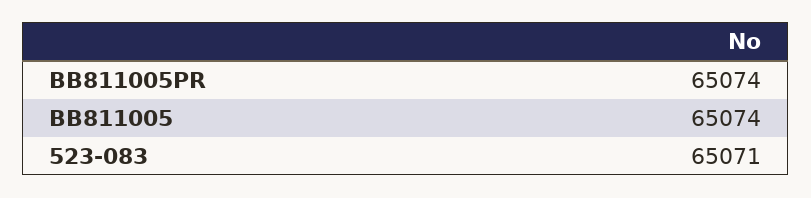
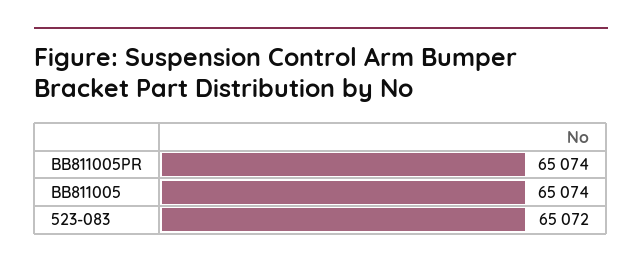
  {
    "BB811005PR": 65074,
    "BB811005": 65074,
-   "523-083": 65071
+   "523-083": 65072
  }

